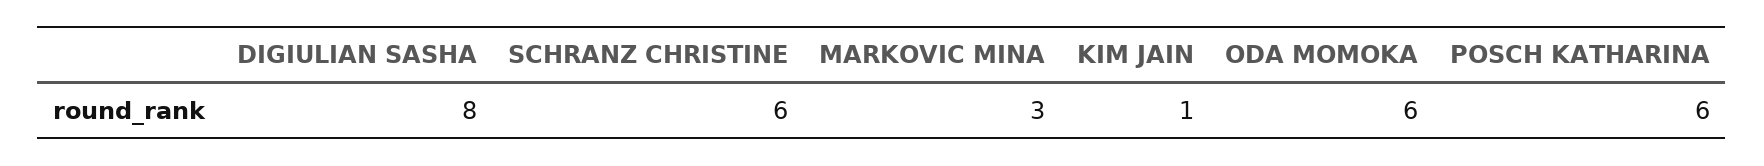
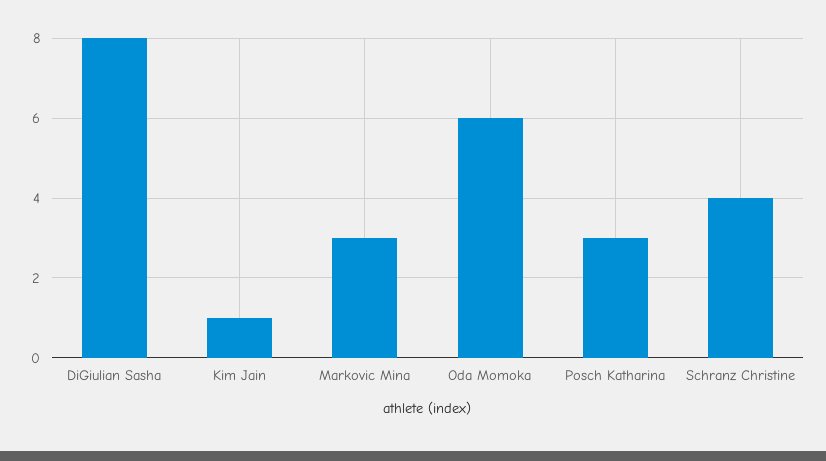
  {
    "DIGIULIAN SASHA": 8,
-   "SCHRANZ CHRISTINE": 6,
+   "SCHRANZ CHRISTINE": 4,
    "MARKOVIC MINA": 3,
    "KIM JAIN": 1,
    "ODA MOMOKA": 6,
-   "POSCH KATHARINA": 6
+   "POSCH KATHARINA": 3
  }

